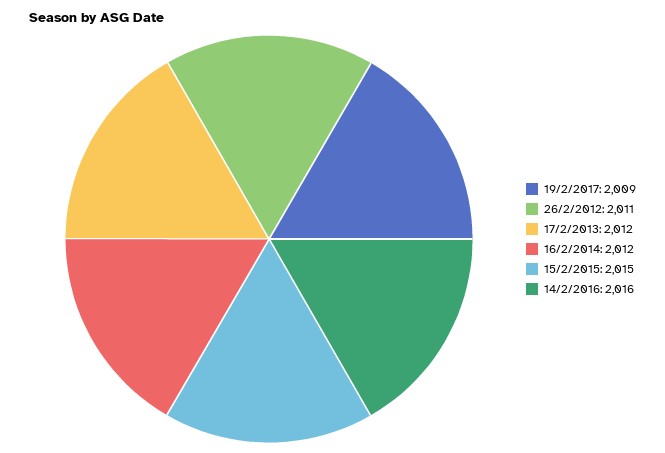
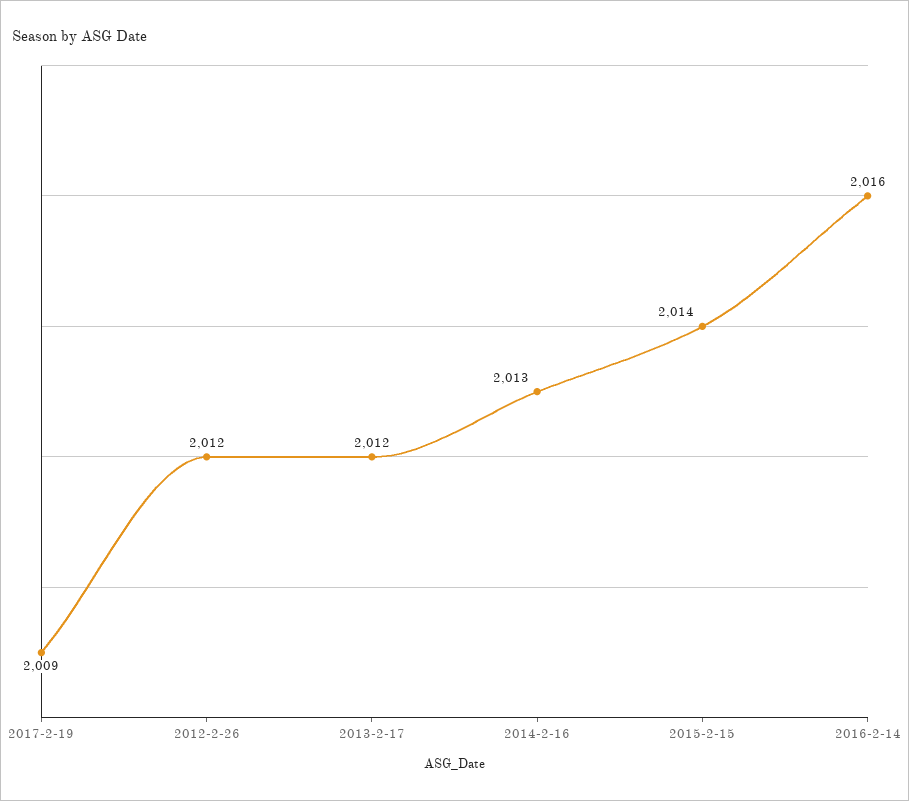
  {
    "19/2/2017": 2009,
-   "26/2/2012": 2011,
+   "26/2/2012": 2012,
    "17/2/2013": 2012,
-   "16/2/2014": 2012,
+   "16/2/2014": 2013,
-   "15/2/2015": 2015,
+   "15/2/2015": 2014,
    "14/2/2016": 2016
  }

